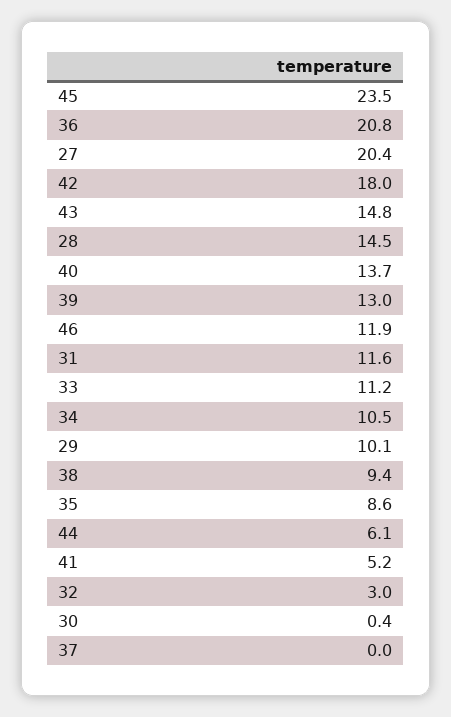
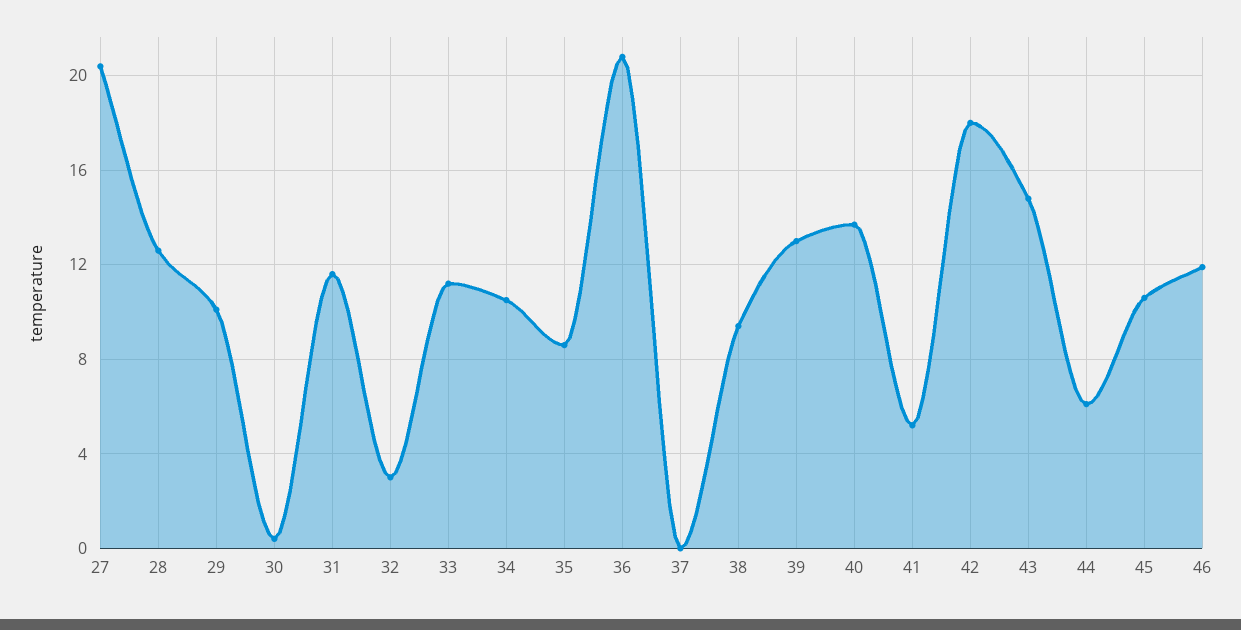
  {
-   "45": 23.5,
+   "45": 10.5,
    "36": 20.8,
    "27": 20.4,
    "42": 18,
    "43": 14.8,
-   "28": 14.5,
+   "28": 12.5,
    "40": 13.7,
    "39": 13,
    "46": 11.9,
    "31": 11.6,
    "33": 11.2,
    "34": 10.5,
    "29": 10.1,
    "38": 9.4,
    "35": 8.6,
    "44": 6.1,
    "41": 5.2,
    "32": 3,
    "30": 0.4,
    "37": 0
  }

